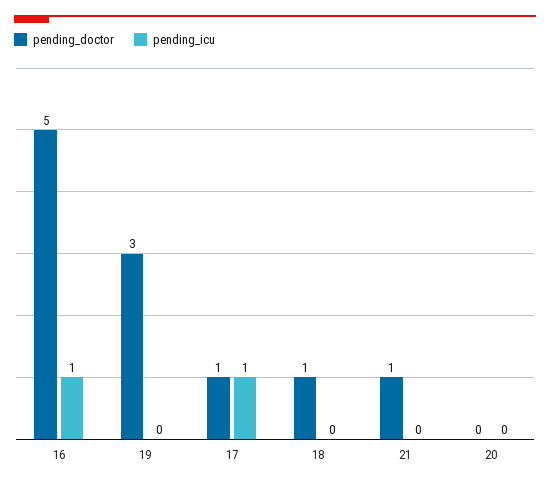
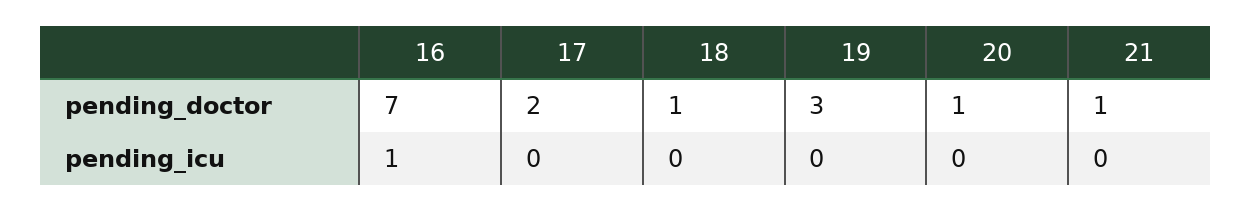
  {
    "pending_doctor": {
-     "16": 5,
+     "16": 7,
      "19": 3,
-     "17": 1,
+     "17": 2,
      "18": 1,
      "21": 1,
-     "20": 0
+     "20": 1
    },
    "pending_icu": {
      "16": 1,
      "19": 0,
-     "17": 1,
+     "17": 0,
      "18": 0,
      "21": 0,
      "20": 0
    }
  }

